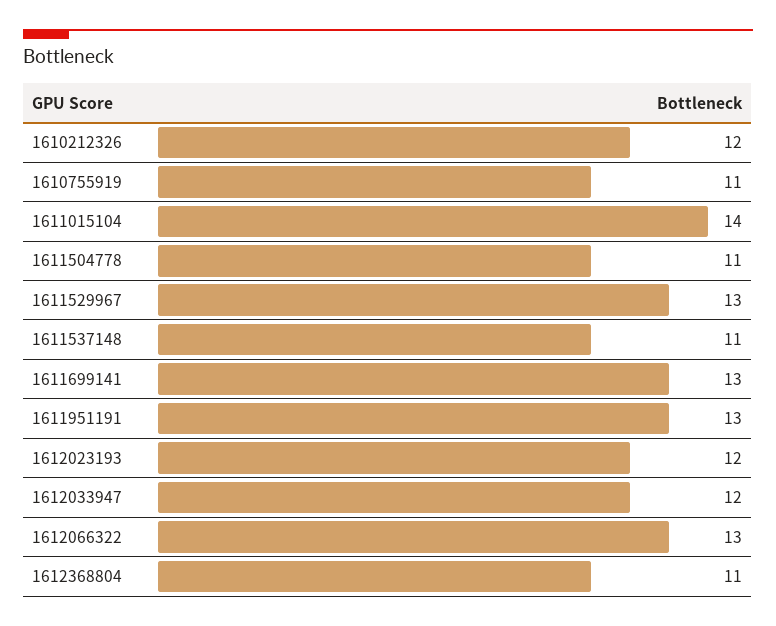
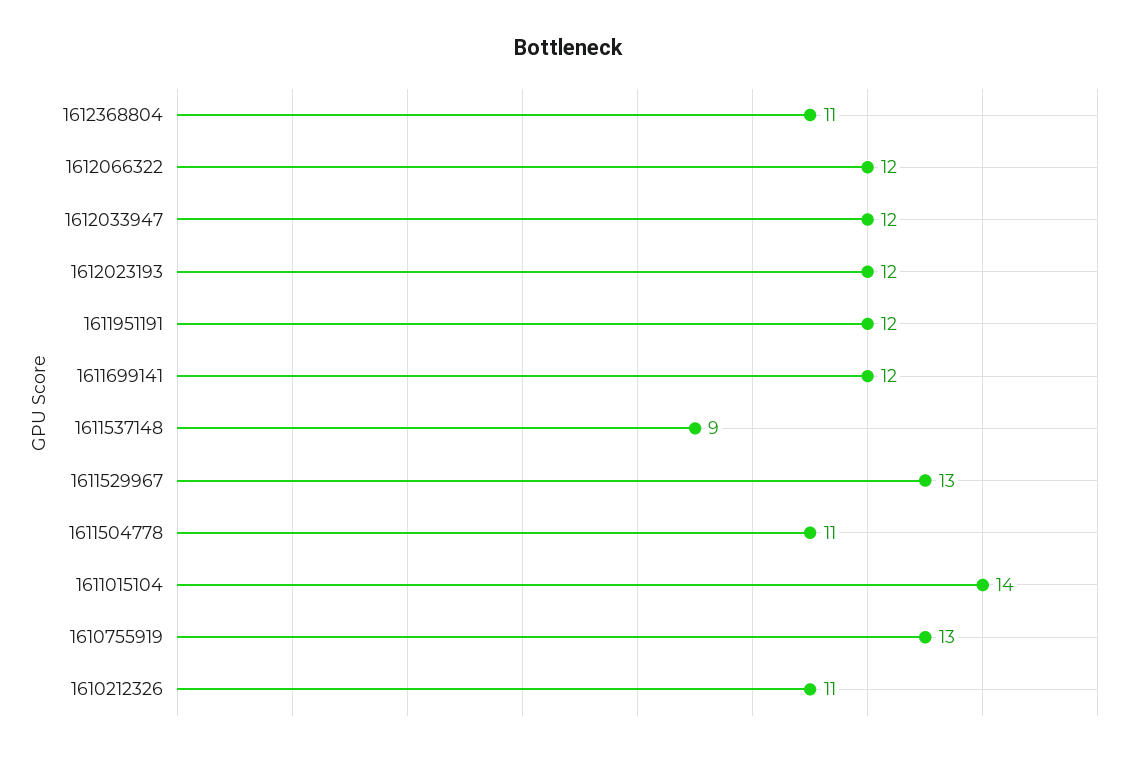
  {
-   "1610212326": 12,
+   "1610212326": 11,
-   "1610755919": 11,
+   "1610755919": 13,
    "1611015104": 14,
    "1611504778": 11,
    "1611529967": 13,
-   "1611537148": 11,
+   "1611537148": 9,
-   "1611699141": 13,
+   "1611699141": 12,
-   "1611951191": 13,
+   "1611951191": 12,
    "1612023193": 12,
    "1612033947": 12,
-   "1612066322": 13,
+   "1612066322": 12,
    "1612368804": 11
  }

